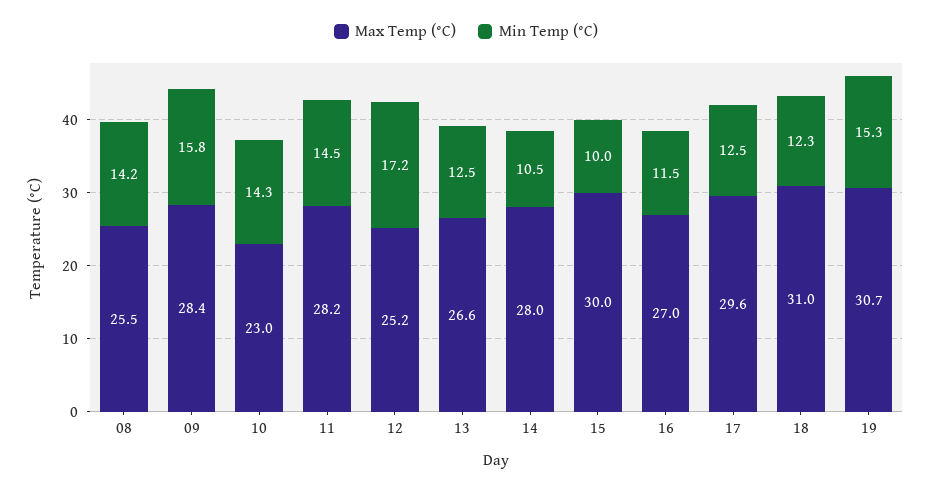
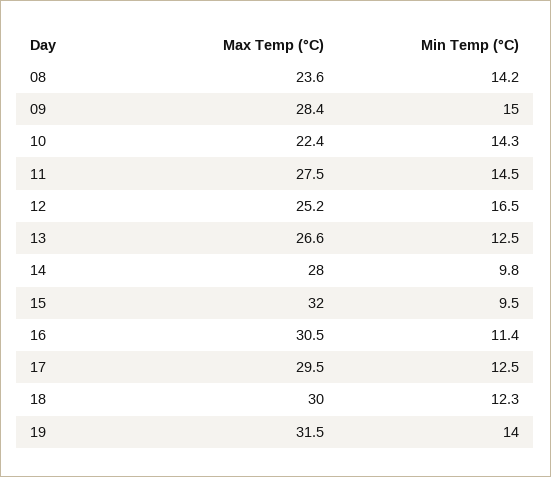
  {
    "Max Temp (°C)": {
-     "08": 25.5,
+     "08": 23.6,
      "09": 28.4,
-     "10": 23,
+     "10": 22.4,
-     "11": 28.2,
+     "11": 27.5,
      "12": 25.2,
      "13": 26.6,
      "14": 28,
-     "15": 30,
+     "15": 32,
-     "16": 27,
+     "16": 30.5,
-     "17": 29.6,
+     "17": 29.5,
-     "18": 31,
+     "18": 30,
-     "19": 30.7
+     "19": 31.5
    },
    "Min Temp (°C)": {
      "08": 14.2,
-     "09": 15.8,
+     "09": 15,
      "10": 14.3,
      "11": 14.5,
-     "12": 17.2,
+     "12": 16.5,
      "13": 12.5,
-     "14": 10.5,
+     "14": 9.8,
-     "15": 10,
+     "15": 9.5,
-     "16": 11.5,
+     "16": 11.4,
      "17": 12.5,
      "18": 12.3,
-     "19": 15.3
+     "19": 14
    }
  }

